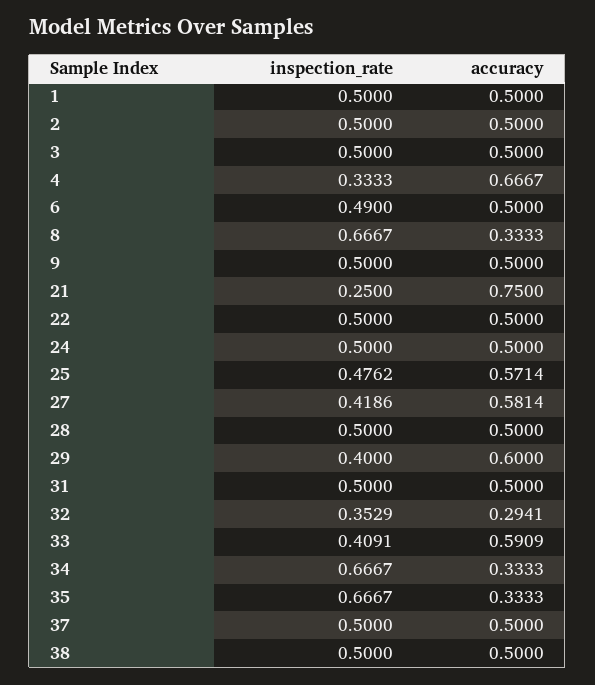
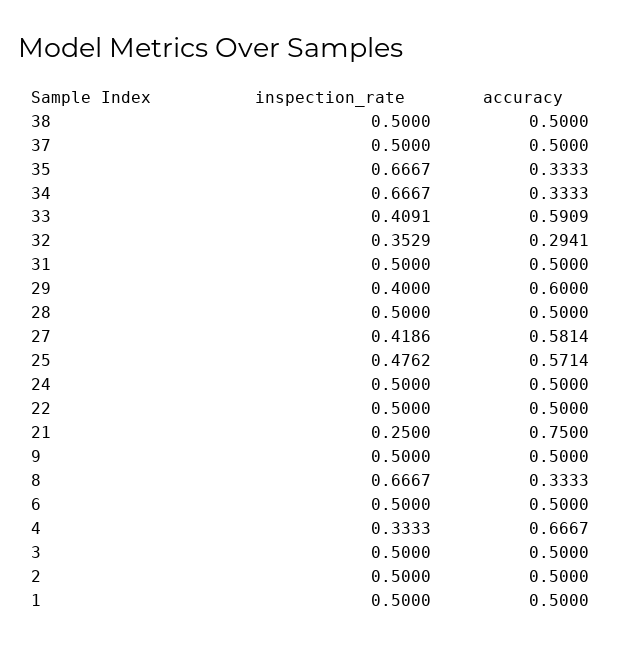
  {
    "inspection_rate": {
      "1": 0.5,
      "2": 0.5,
      "3": 0.5,
      "4": 0.3333,
-     "6": 0.49,
+     "6": 0.5,
      "8": 0.6667,
      "9": 0.5,
      "21": 0.25,
      "22": 0.5,
      "24": 0.5,
      "25": 0.4762,
      "27": 0.4186,
      "28": 0.5,
      "29": 0.4,
      "31": 0.5,
      "32": 0.3529,
      "33": 0.4091,
      "34": 0.6667,
      "35": 0.6667,
      "37": 0.5,
      "38": 0.5
    },
    "accuracy": {
      "1": 0.5,
      "2": 0.5,
      "3": 0.5,
      "4": 0.6667,
      "6": 0.5,
      "8": 0.3333,
      "9": 0.5,
      "21": 0.75,
      "22": 0.5,
      "24": 0.5,
      "25": 0.5714,
      "27": 0.5814,
      "28": 0.5,
      "29": 0.6,
      "31": 0.5,
      "32": 0.2941,
      "33": 0.5909,
      "34": 0.3333,
      "35": 0.3333,
      "37": 0.5,
      "38": 0.5
    }
  }

